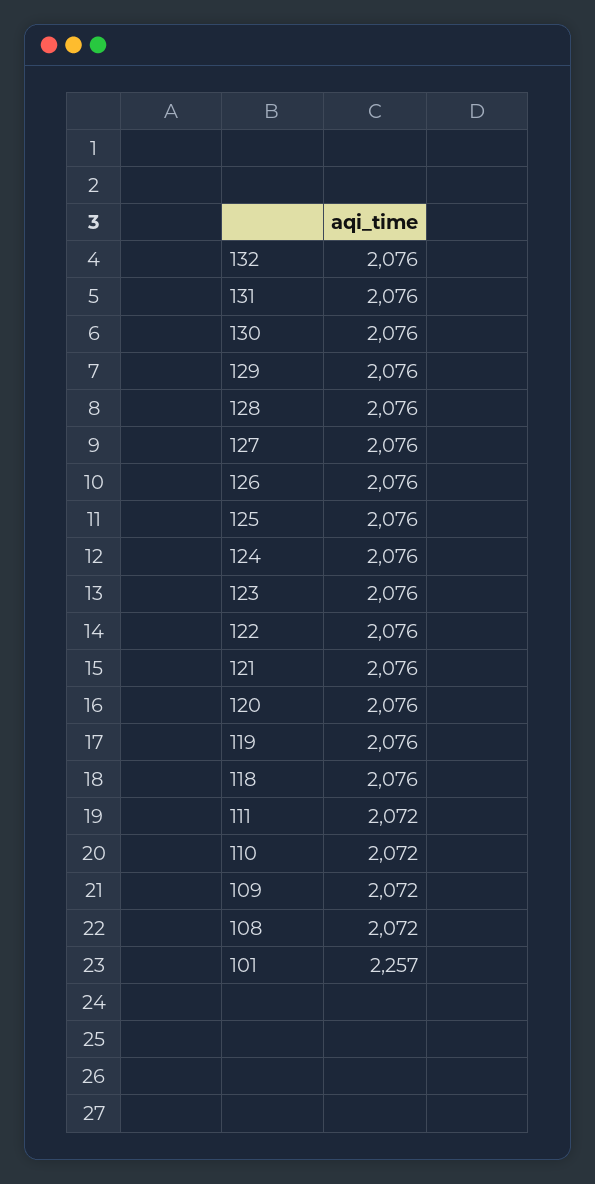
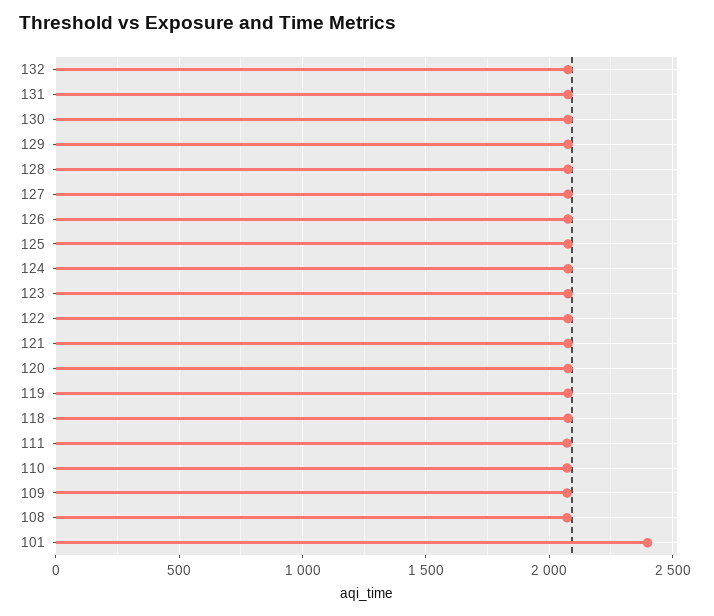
  {
    "132": 2076,
    "131": 2076,
    "130": 2076,
    "129": 2076,
    "128": 2076,
    "127": 2076,
    "126": 2076,
    "125": 2076,
    "124": 2076,
    "123": 2076,
    "122": 2076,
    "121": 2076,
    "120": 2076,
    "119": 2076,
    "118": 2076,
    "111": 2072,
    "110": 2072,
    "109": 2072,
    "108": 2072,
-   "101": 2257
+   "101": 2400
  }

